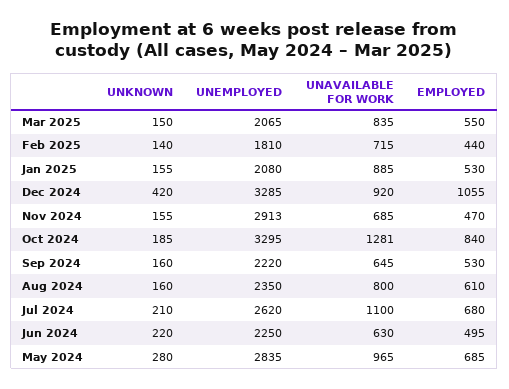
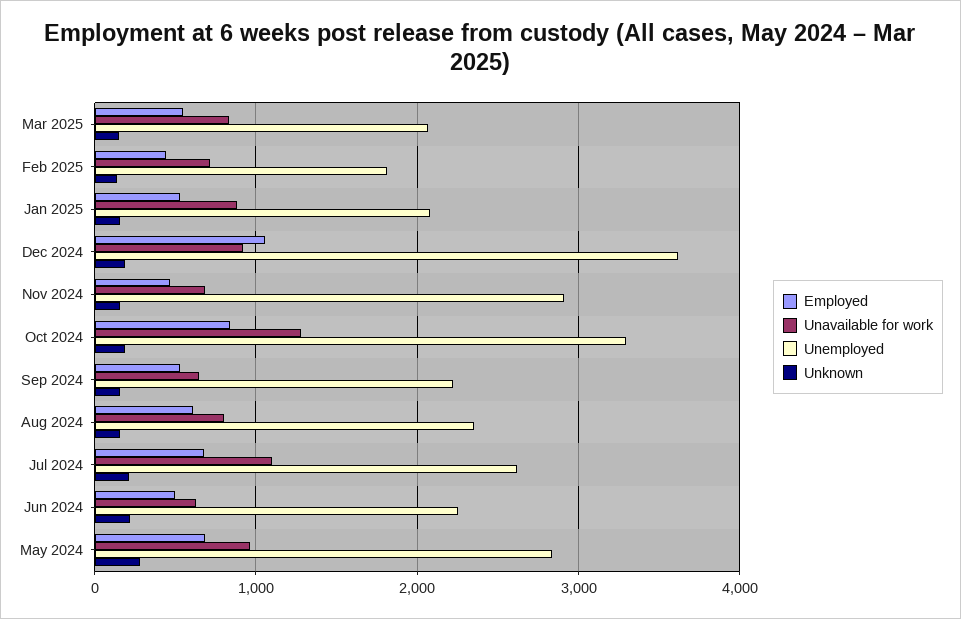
  {
    "UNKNOWN": {
      "Mar 2025": 150,
      "Feb 2025": 140,
      "Jan 2025": 155,
-     "Dec 2024": 420,
+     "Dec 2024": 200,
      "Nov 2024": 155,
      "Oct 2024": 185,
      "Sep 2024": 160,
      "Aug 2024": 160,
      "Jul 2024": 210,
      "Jun 2024": 220,
      "May 2024": 280
    },
    "UNEMPLOYED": {
      "Mar 2025": 2065,
      "Feb 2025": 1810,
      "Jan 2025": 2080,
-     "Dec 2024": 3285,
+     "Dec 2024": 3600,
      "Nov 2024": 2913,
      "Oct 2024": 3295,
      "Sep 2024": 2220,
      "Aug 2024": 2350,
      "Jul 2024": 2620,
      "Jun 2024": 2250,
      "May 2024": 2835
    },
    "UNAVAILABLE FOR WORK": {
      "Mar 2025": 835,
      "Feb 2025": 715,
      "Jan 2025": 885,
      "Dec 2024": 920,
      "Nov 2024": 685,
      "Oct 2024": 1281,
      "Sep 2024": 645,
      "Aug 2024": 800,
      "Jul 2024": 1100,
      "Jun 2024": 630,
      "May 2024": 965
    },
    "EMPLOYED": {
      "Mar 2025": 550,
      "Feb 2025": 440,
      "Jan 2025": 530,
      "Dec 2024": 1055,
      "Nov 2024": 470,
      "Oct 2024": 840,
      "Sep 2024": 530,
      "Aug 2024": 610,
      "Jul 2024": 680,
      "Jun 2024": 495,
      "May 2024": 685
    }
  }

